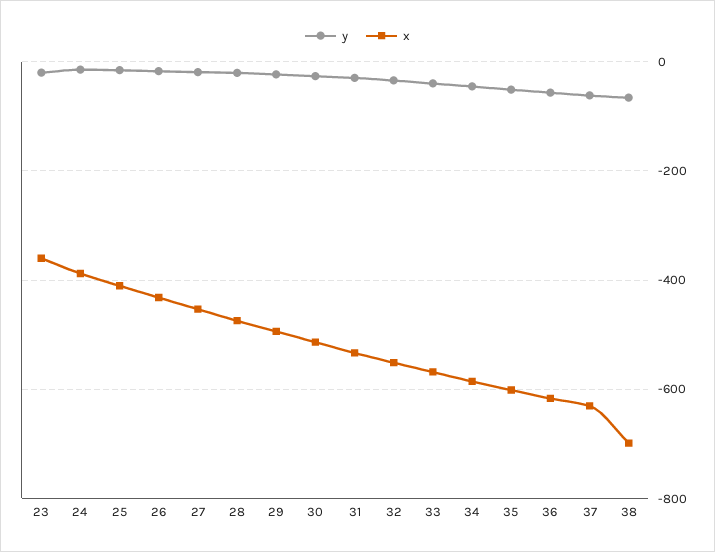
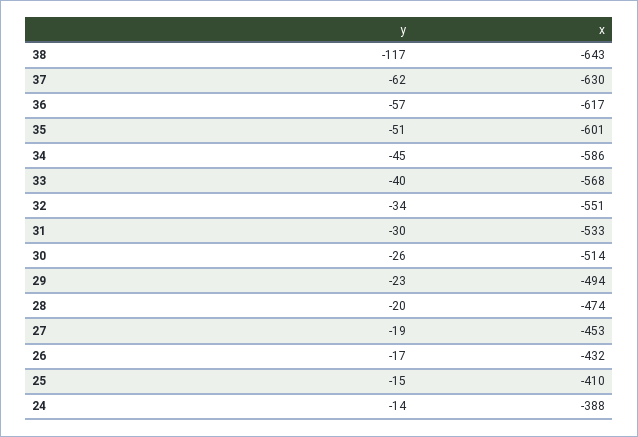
  {
    "y": {
-     "23": -20,
      "24": -14,
      "25": -15,
      "26": -17,
      "27": -19,
      "28": -20,
      "29": -23,
      "30": -26,
      "31": -30,
      "32": -34,
      "33": -40,
      "34": -45,
      "35": -51,
      "36": -57,
      "37": -62,
-     "38": -60
+     "38": -117
    },
    "x": {
-     "23": -360,
      "24": -388,
      "25": -410,
      "26": -432,
      "27": -453,
      "28": -474,
      "29": -494,
      "30": -514,
      "31": -533,
      "32": -551,
      "33": -568,
      "34": -586,
      "35": -601,
      "36": -617,
      "37": -630,
-     "38": -700
+     "38": -643
    }
  }

